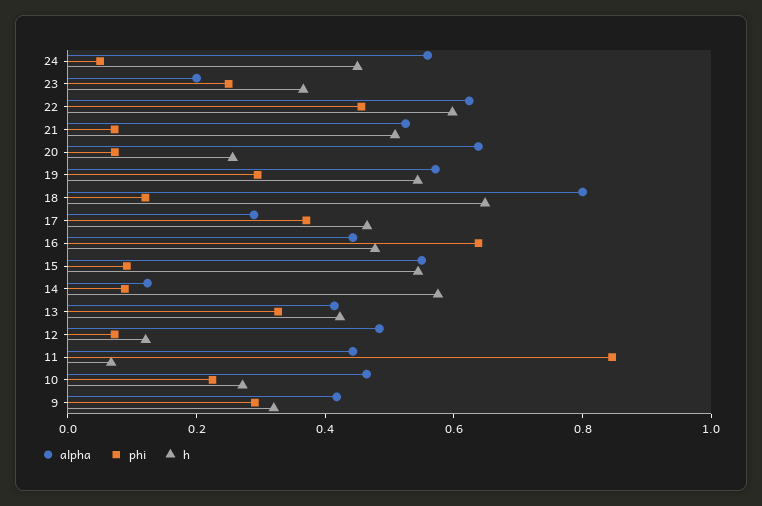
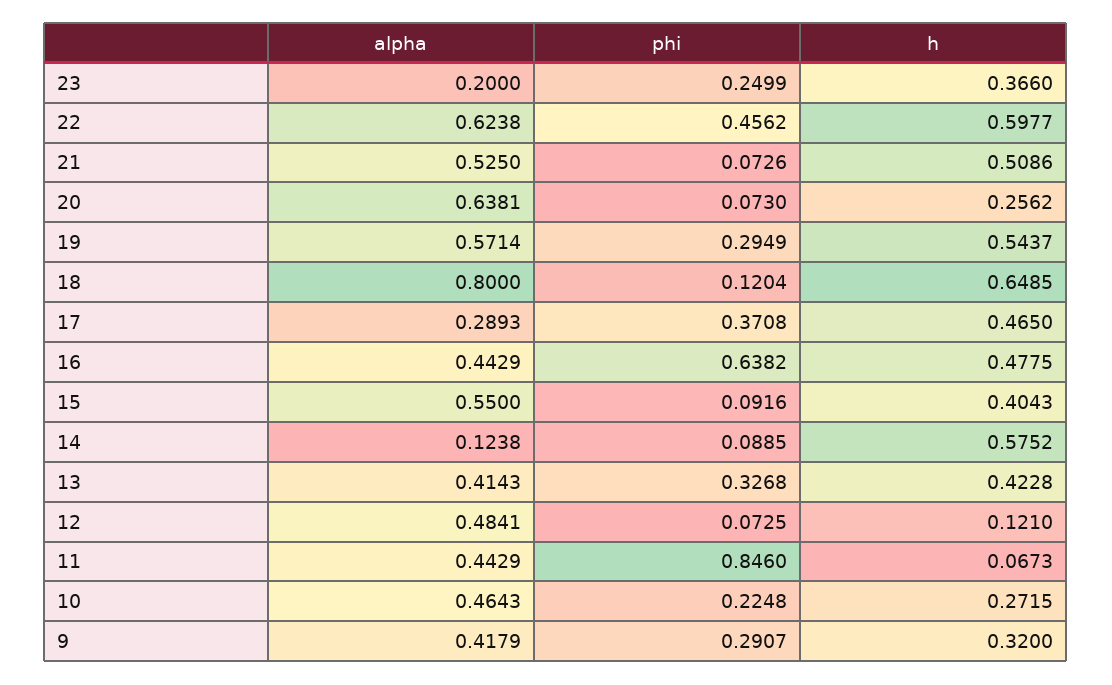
  {
    "alpha": {
-     "24": 0.55,
      "23": 0.2,
      "22": 0.6238,
      "21": 0.525,
      "20": 0.6381,
      "19": 0.5714,
      "18": 0.8,
      "17": 0.2893,
      "16": 0.4429,
      "15": 0.55,
      "14": 0.1238,
      "13": 0.4143,
      "12": 0.4841,
      "11": 0.4429,
      "10": 0.4643,
      "9": 0.4179
    },
    "phi": {
-     "24": 0.05,
      "23": 0.2499,
      "22": 0.4562,
      "21": 0.0726,
      "20": 0.073,
      "19": 0.2949,
      "18": 0.1204,
      "17": 0.3708,
      "16": 0.6382,
      "15": 0.0916,
      "14": 0.0885,
      "13": 0.3268,
      "12": 0.0725,
      "11": 0.846,
      "10": 0.2248,
      "9": 0.2907
    },
    "h": {
-     "24": 0.45,
      "23": 0.366,
      "22": 0.5977,
      "21": 0.5086,
      "20": 0.2562,
      "19": 0.5437,
      "18": 0.6485,
      "17": 0.465,
      "16": 0.4775,
-     "15": 0.55,
+     "15": 0.4043,
      "14": 0.5752,
      "13": 0.4228,
      "12": 0.121,
      "11": 0.0673,
      "10": 0.2715,
      "9": 0.32
    }
  }

